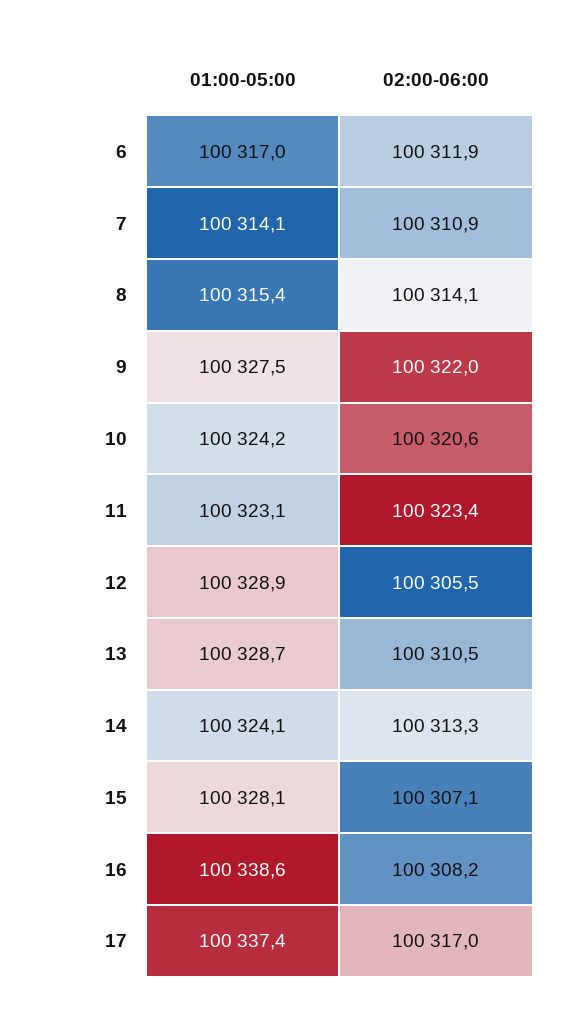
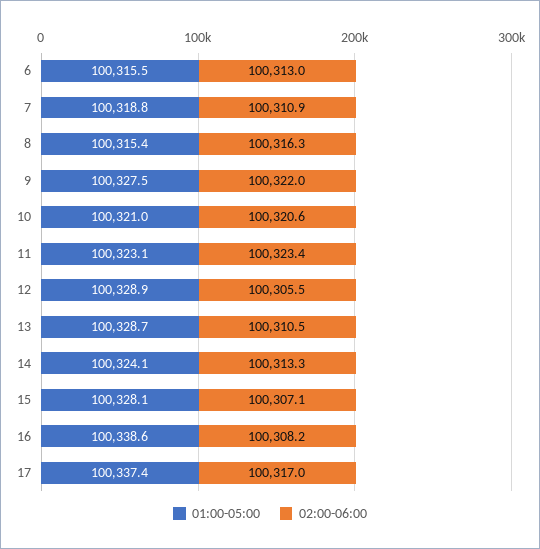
  {
    "01:00-05:00": {
-     "6": 100317,
+     "6": 100315.5,
-     "7": 100314.1,
+     "7": 100318.8,
      "8": 100315.4,
      "9": 100327.5,
-     "10": 100324.2,
+     "10": 100321,
      "11": 100323.1,
      "12": 100328.9,
      "13": 100328.7,
      "14": 100324.1,
      "15": 100328.1,
      "16": 100338.6,
      "17": 100337.4
    },
    "02:00-06:00": {
-     "6": 100311.9,
+     "6": 100313,
      "7": 100310.9,
-     "8": 100314.1,
+     "8": 100316.3,
      "9": 100322,
      "10": 100320.6,
      "11": 100323.4,
      "12": 100305.5,
      "13": 100310.5,
      "14": 100313.3,
      "15": 100307.1,
      "16": 100308.2,
      "17": 100317
    }
  }

